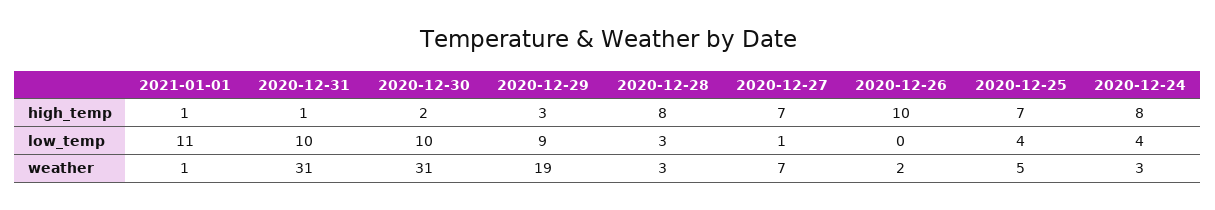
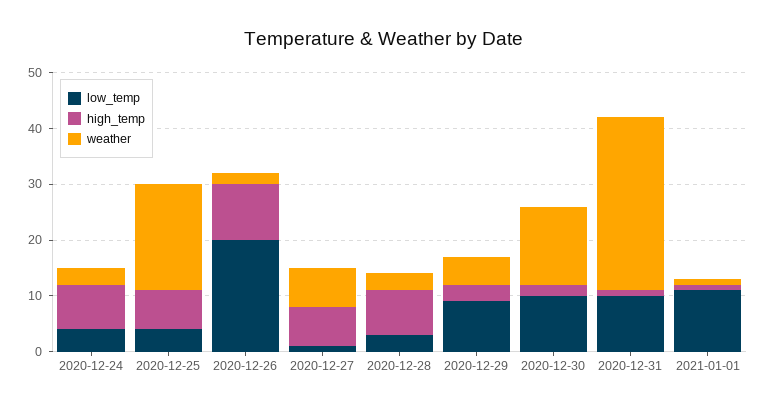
  {
    "high_temp": {
      "2021-01-01": 1,
      "2020-12-31": 1,
      "2020-12-30": 2,
      "2020-12-29": 3,
      "2020-12-28": 8,
      "2020-12-27": 7,
      "2020-12-26": 10,
      "2020-12-25": 7,
      "2020-12-24": 8
    },
    "low_temp": {
      "2021-01-01": 11,
      "2020-12-31": 10,
      "2020-12-30": 10,
      "2020-12-29": 9,
      "2020-12-28": 3,
      "2020-12-27": 1,
-     "2020-12-26": 0,
+     "2020-12-26": 20,
      "2020-12-25": 4,
      "2020-12-24": 4
    },
    "weather": {
      "2021-01-01": 1,
      "2020-12-31": 31,
-     "2020-12-30": 31,
+     "2020-12-30": 15,
-     "2020-12-29": 19,
+     "2020-12-29": 5,
      "2020-12-28": 3,
      "2020-12-27": 7,
      "2020-12-26": 2,
-     "2020-12-25": 5,
+     "2020-12-25": 20,
      "2020-12-24": 3
    }
  }

